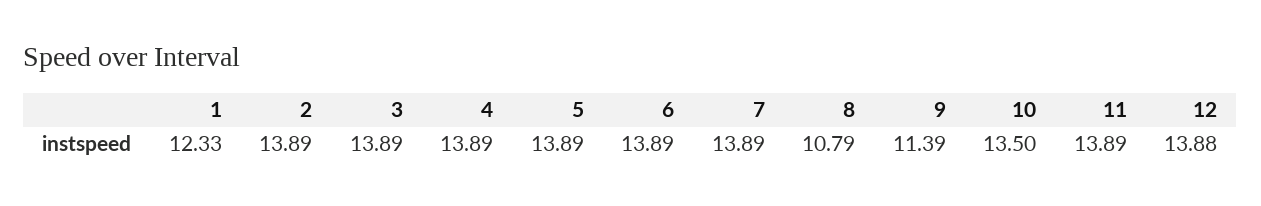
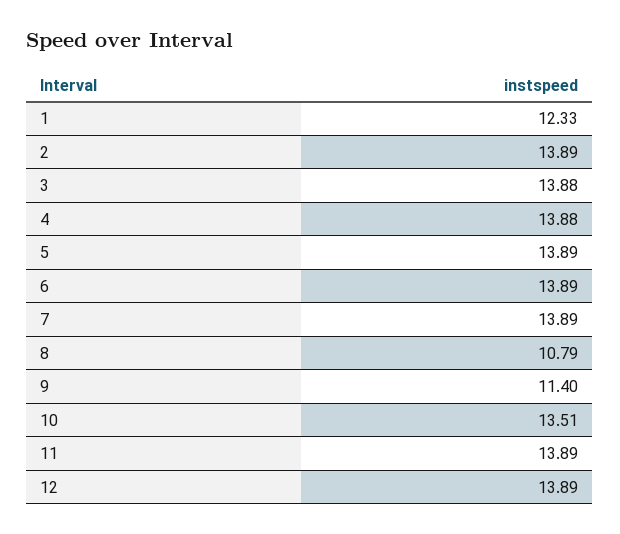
  {
    "1": 12.33,
    "2": 13.89,
-   "3": 13.89,
+   "3": 13.88,
-   "4": 13.89,
+   "4": 13.88,
    "5": 13.89,
    "6": 13.89,
    "7": 13.89,
    "8": 10.79,
-   "9": 11.39,
+   "9": 11.4,
-   "10": 13.5,
+   "10": 13.51,
    "11": 13.89,
-   "12": 13.88
+   "12": 13.89
  }

